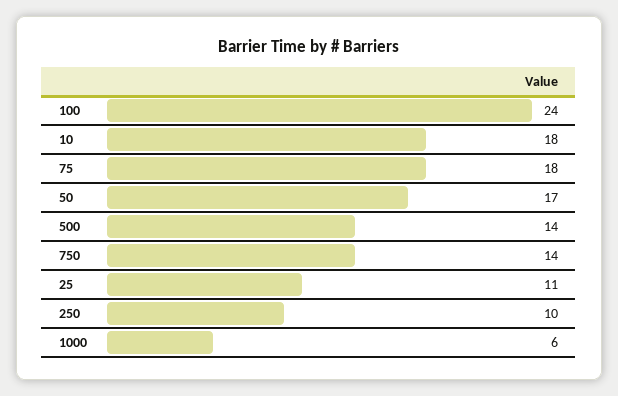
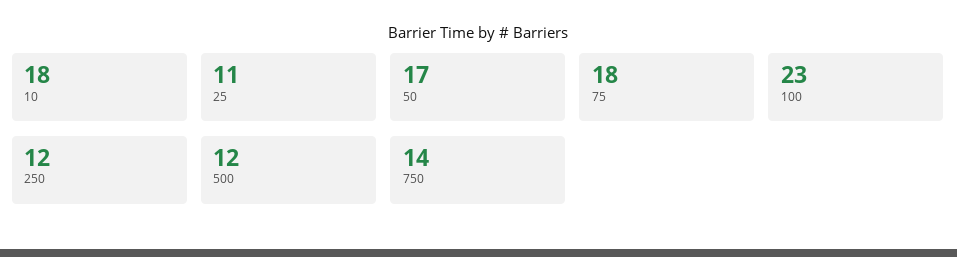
  {
-   "100": 24,
+   "100": 23,
    "10": 18,
    "75": 18,
    "50": 17,
-   "500": 14,
+   "500": 12,
    "750": 14,
    "25": 11,
-   "250": 10,
+   "250": 12
-   "1000": 6
  }

